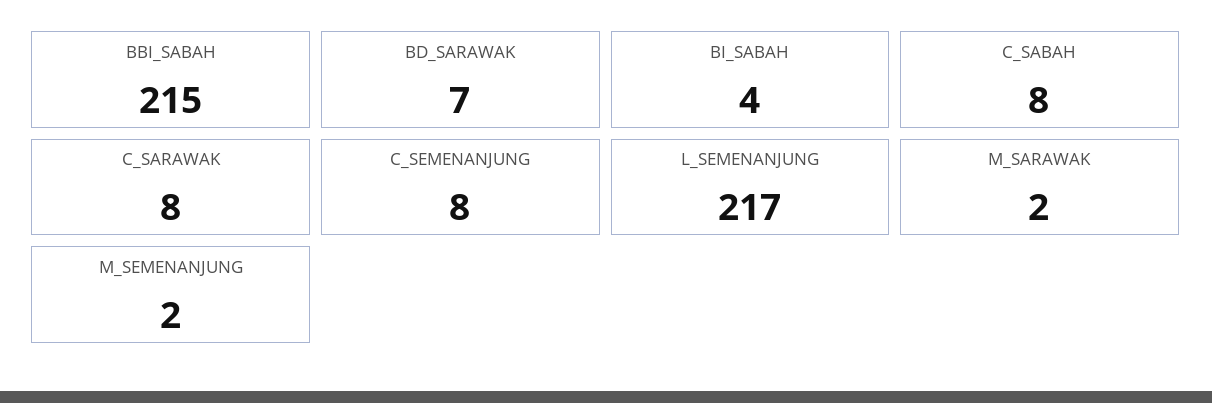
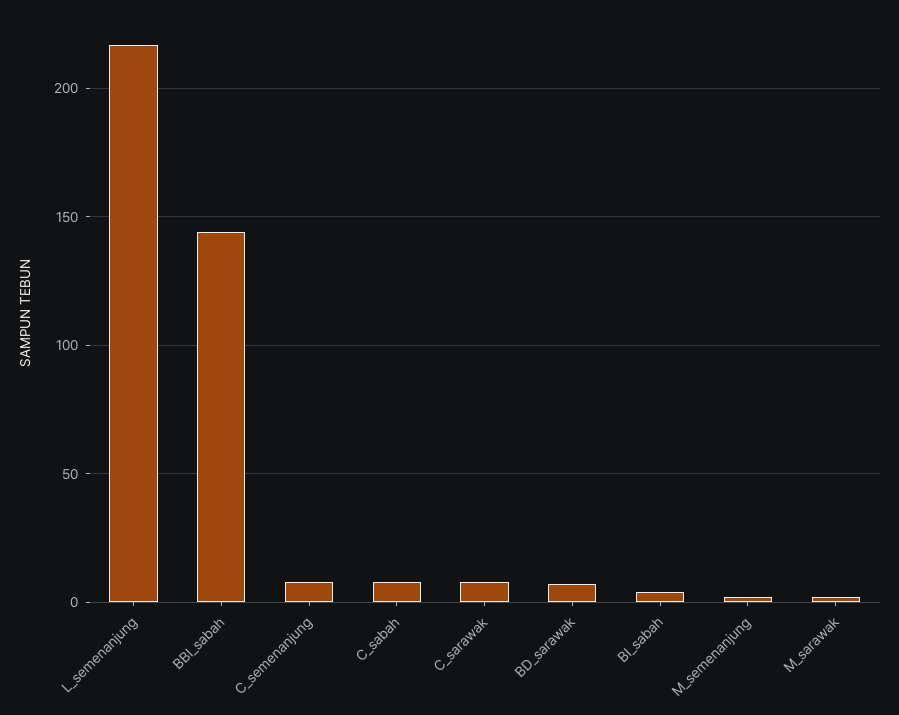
  {
-   "BBI_SABAH": 215,
+   "BBI_SABAH": 145,
    "BD_SARAWAK": 7,
    "BI_SABAH": 4,
    "C_SABAH": 8,
    "C_SARAWAK": 8,
    "C_SEMENANJUNG": 8,
    "L_SEMENANJUNG": 217,
    "M_SARAWAK": 2,
    "M_SEMENANJUNG": 2
  }

